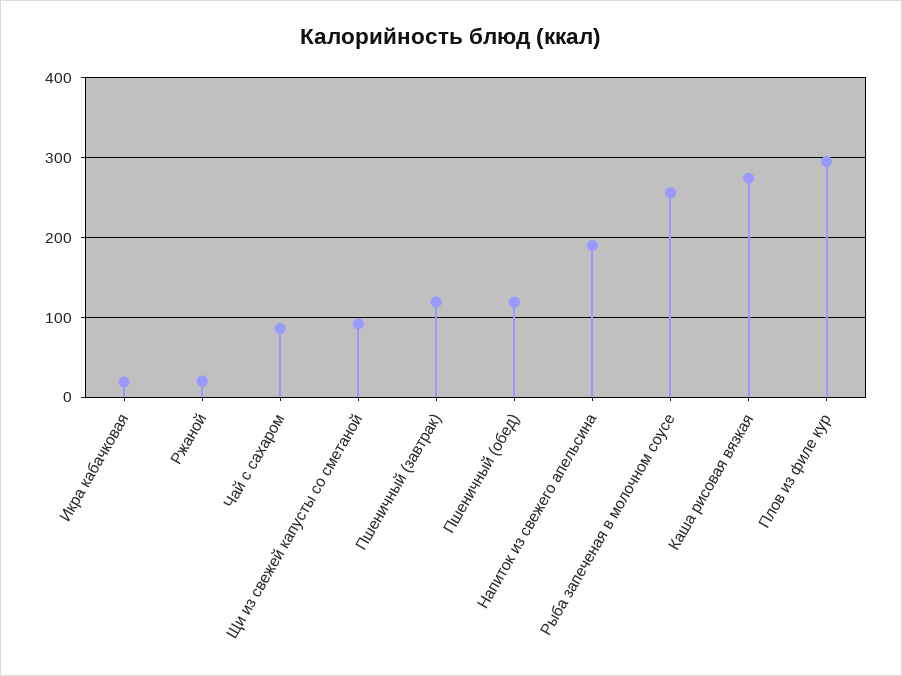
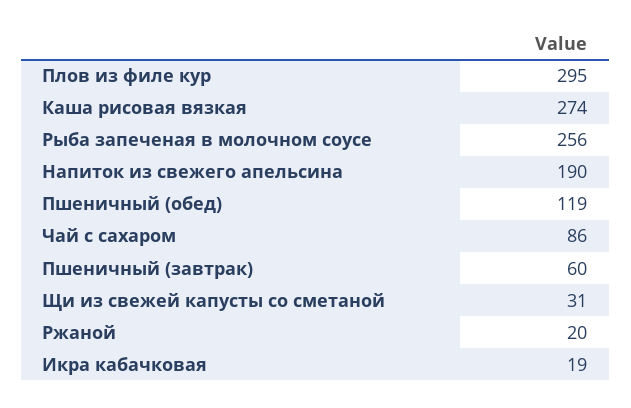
  {
    "Икра кабачковая": 19,
    "Ржаной": 20,
    "Чай с сахаром": 86,
-   "Щи из свежей капусты со сметаной": 90,
+   "Щи из свежей капусты со сметаной": 31,
-   "Пшеничный (завтрак)": 120,
+   "Пшеничный (завтрак)": 60,
    "Пшеничный (обед)": 119,
    "Напиток из свежего апельсина": 190,
    "Рыба запеченая в молочном соусе": 256,
    "Каша рисовая вязкая": 274,
    "Плов из филе кур": 295
  }

